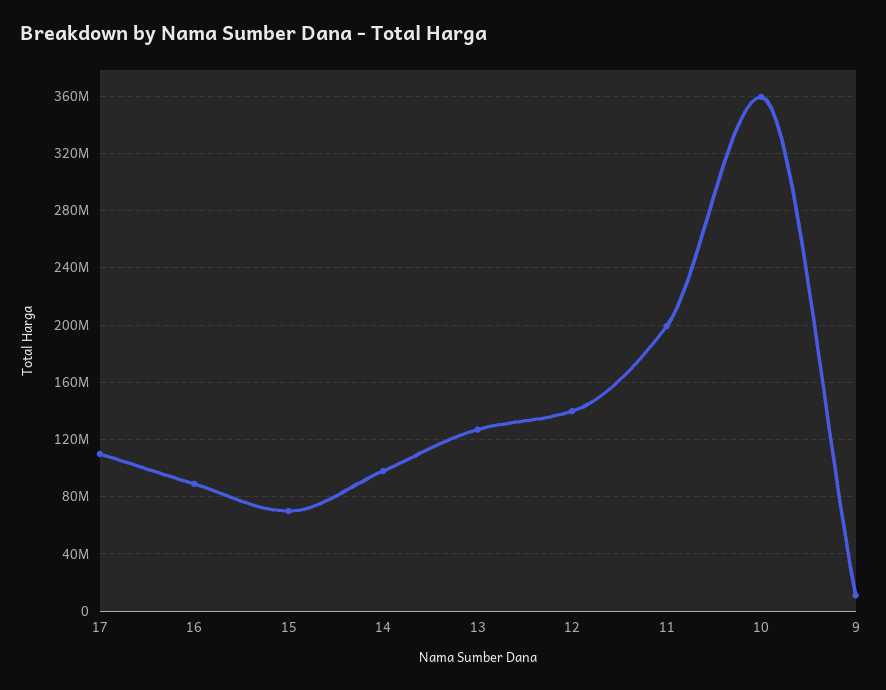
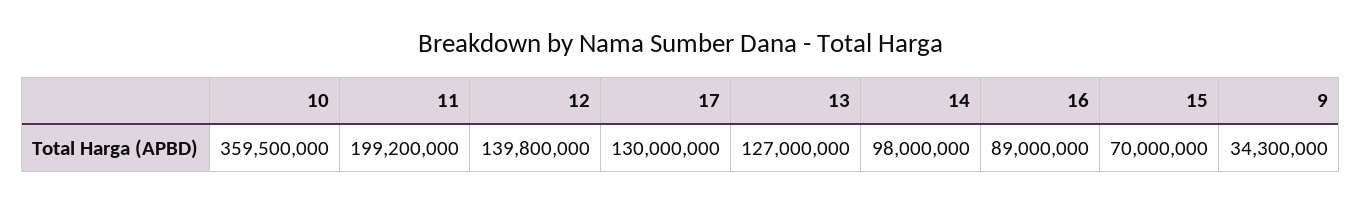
  {
-   "17": 110000000,
+   "17": 130000000,
    "16": 89000000,
    "15": 70000000,
    "14": 98000000,
    "13": 127000000,
    "12": 139800000,
    "11": 199200000,
    "10": 359500000,
-   "9": 10000000
+   "9": 34300000
  }

